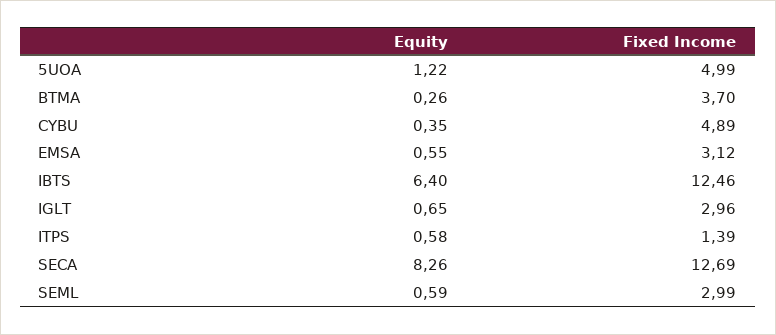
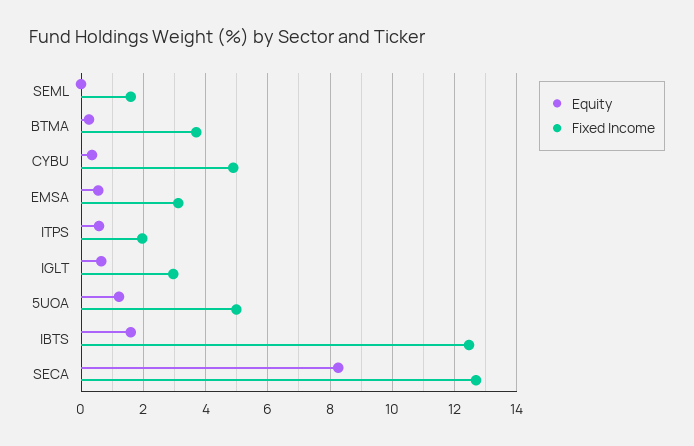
  {
    "Equity": {
      "5UOA": 1.22,
      "BTMA": 0.26,
      "CYBU": 0.35,
      "EMSA": 0.55,
-     "IBTS": 6.4,
+     "IBTS": 1.6,
      "IGLT": 0.65,
      "ITPS": 0.58,
      "SECA": 8.26,
-     "SEML": 0.59
+     "SEML": 0
    },
    "Fixed Income": {
      "5UOA": 4.99,
      "BTMA": 3.7,
      "CYBU": 4.89,
      "EMSA": 3.12,
      "IBTS": 12.46,
      "IGLT": 2.96,
-     "ITPS": 1.39,
+     "ITPS": 2,
      "SECA": 12.69,
-     "SEML": 2.99
+     "SEML": 1.6
    }
  }

